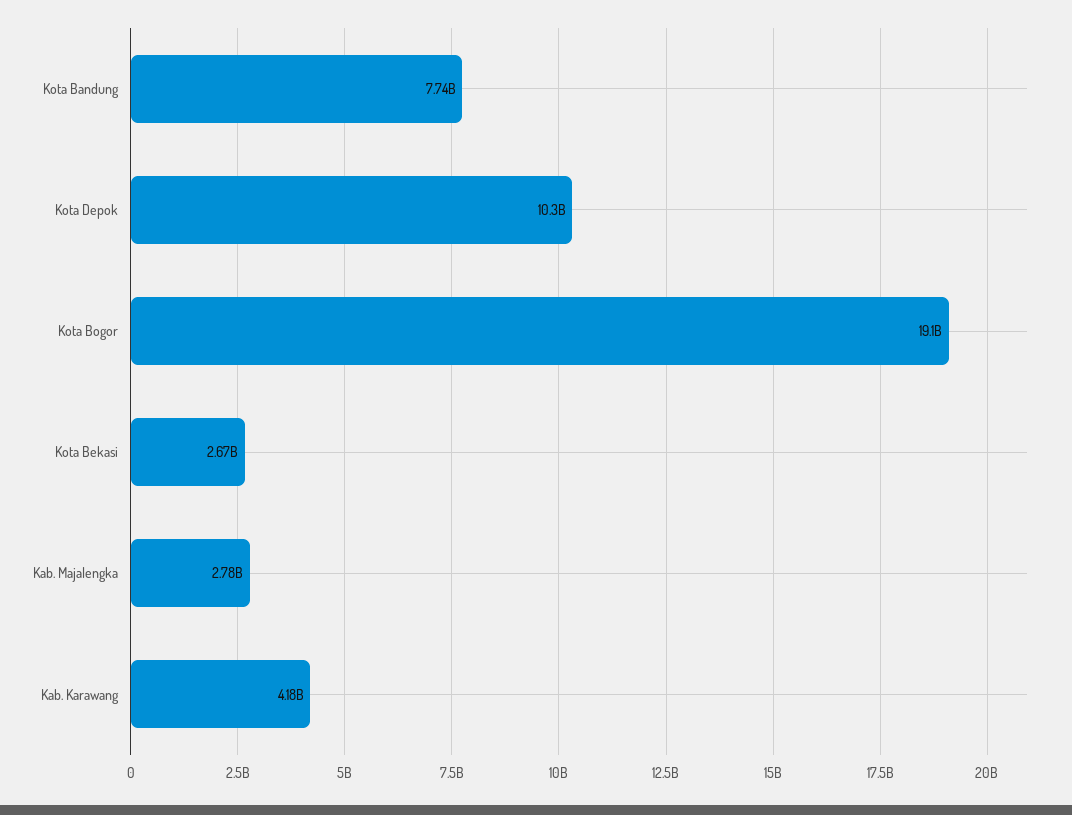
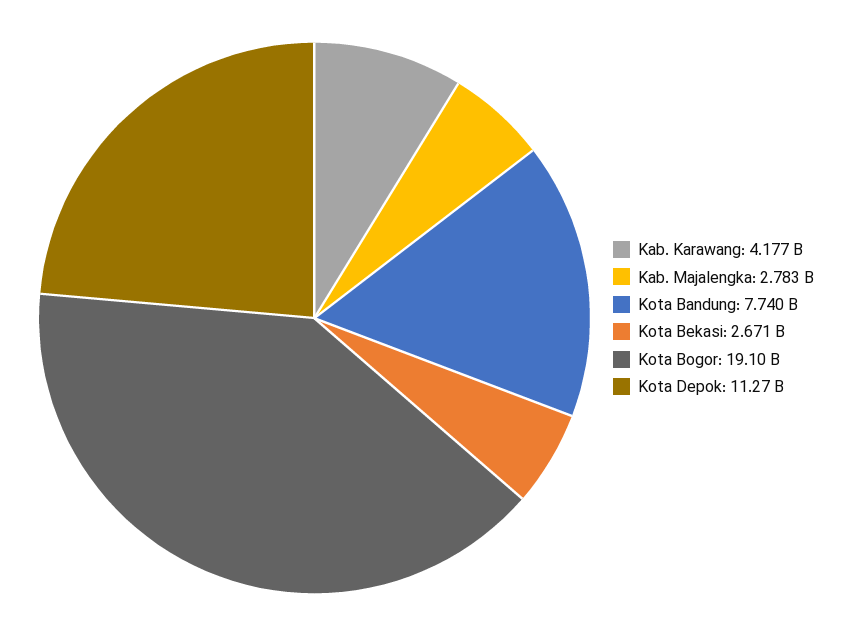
  {
    "Kota Bandung": 7740000000,
-   "Kota Depok": 10300000000,
+   "Kota Depok": 11270000000,
    "Kota Bogor": 19100000000,
    "Kota Bekasi": 2671000000,
    "Kab. Majalengka": 2783000000,
    "Kab. Karawang": 4177000000
  }

